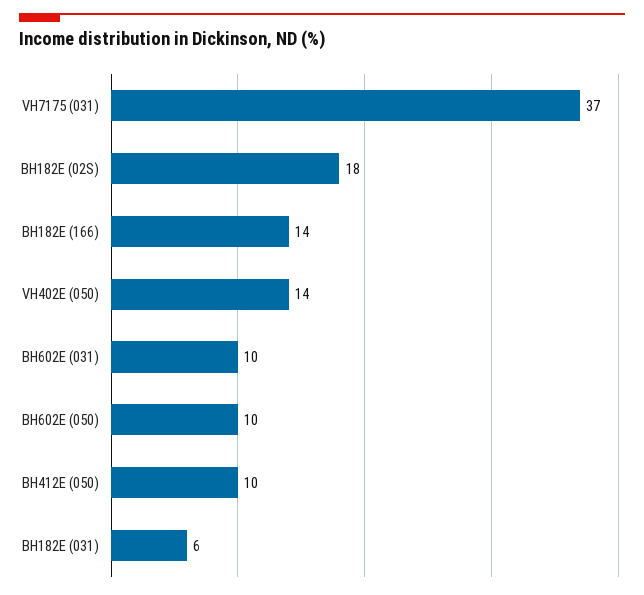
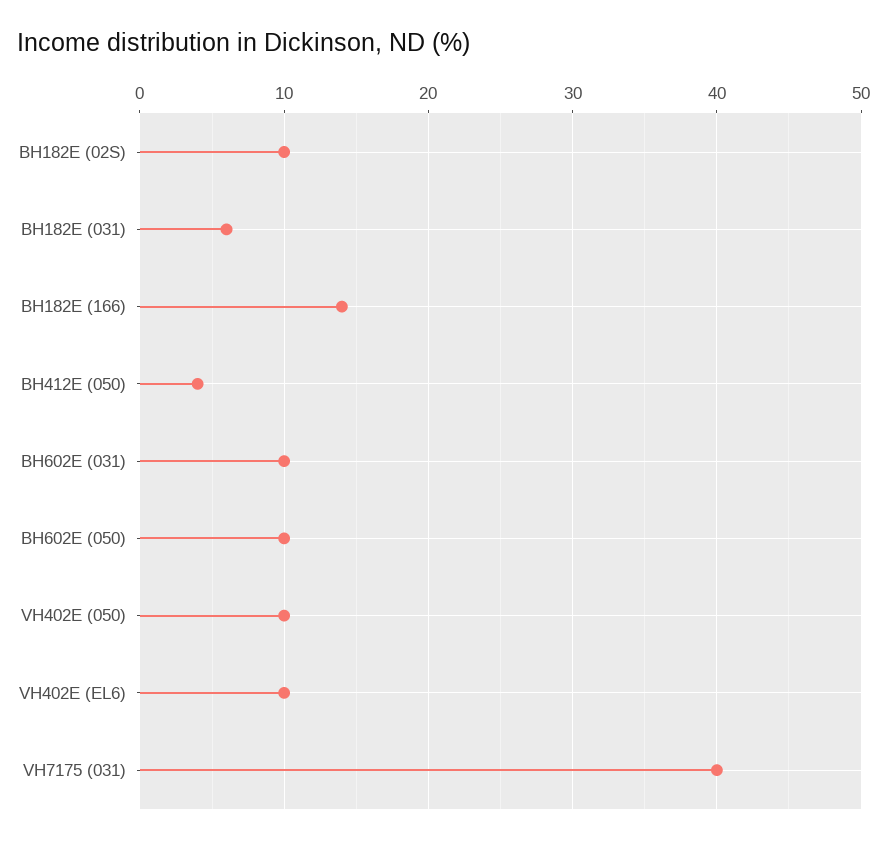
  {
-   "VH7175 (031)": 37,
+   "VH7175 (031)": 40,
-   "BH182E (02S)": 18,
+   "BH182E (02S)": 10,
    "BH182E (166)": 14,
-   "VH402E (050)": 14,
+   "VH402E (050)": 10,
    "BH602E (031)": 10,
    "BH602E (050)": 10,
-   "BH412E (050)": 10,
+   "BH412E (050)": 4,
-   "BH182E (031)": 6
+   "BH182E (031)": 6,
+   "VH402E (EL6)": 10
  }

